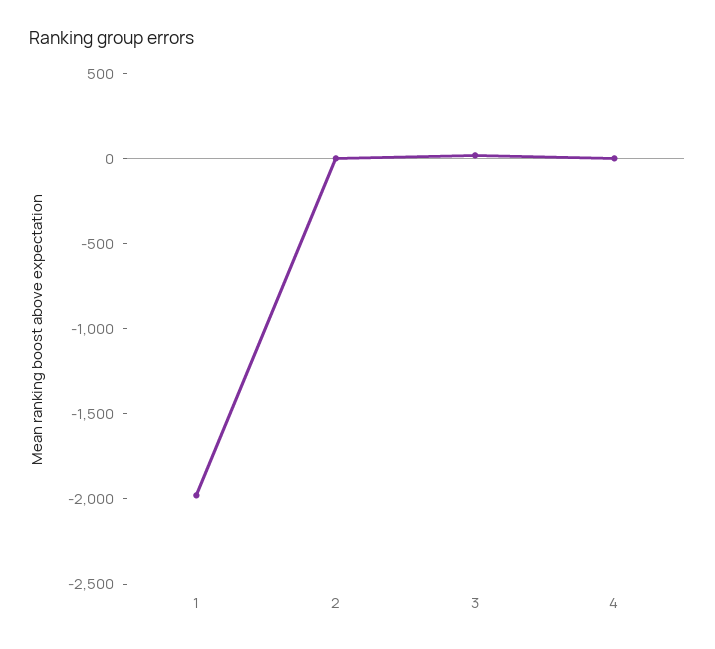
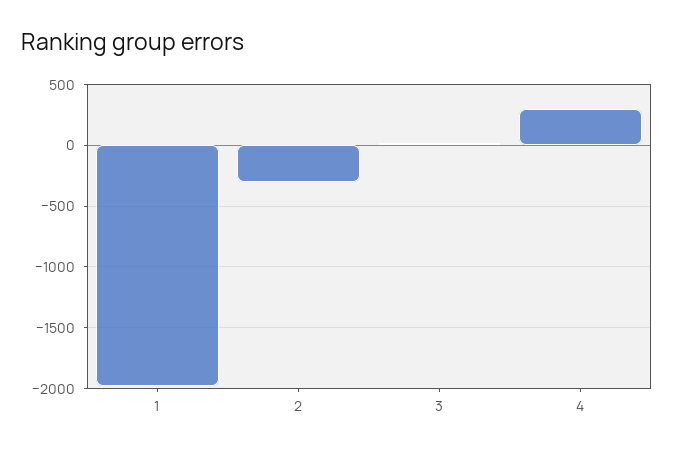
  {
    "1": -2000,
-   "2": 0,
+   "2": -300,
    "3": 0,
-   "4": 0
+   "4": 300
  }

